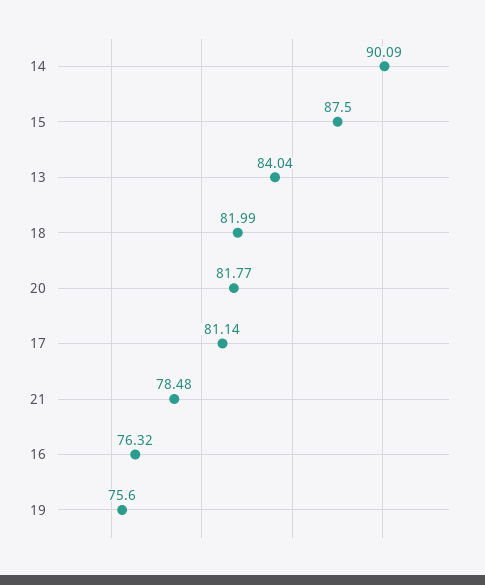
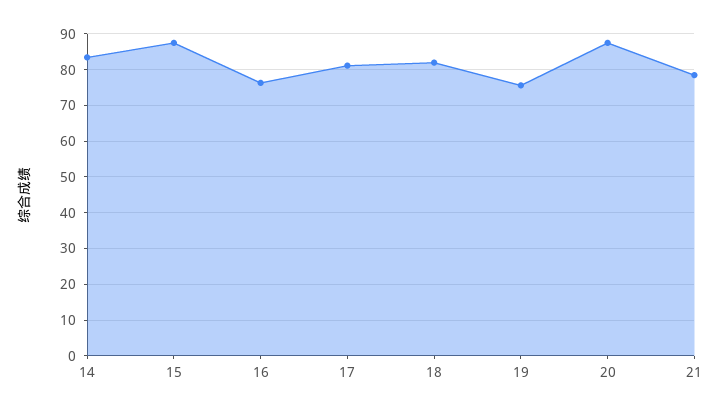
  {
-   "14": 90.09,
+   "14": 84,
    "15": 87.5,
-   "13": 84.04,
    "18": 81.99,
-   "20": 81.77,
+   "20": 88,
    "17": 81.14,
    "21": 78.48,
    "16": 76.32,
    "19": 75.6
  }

